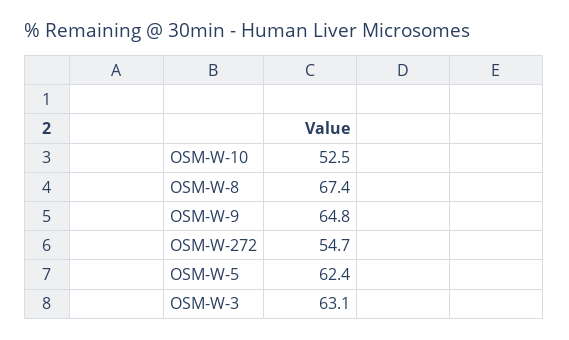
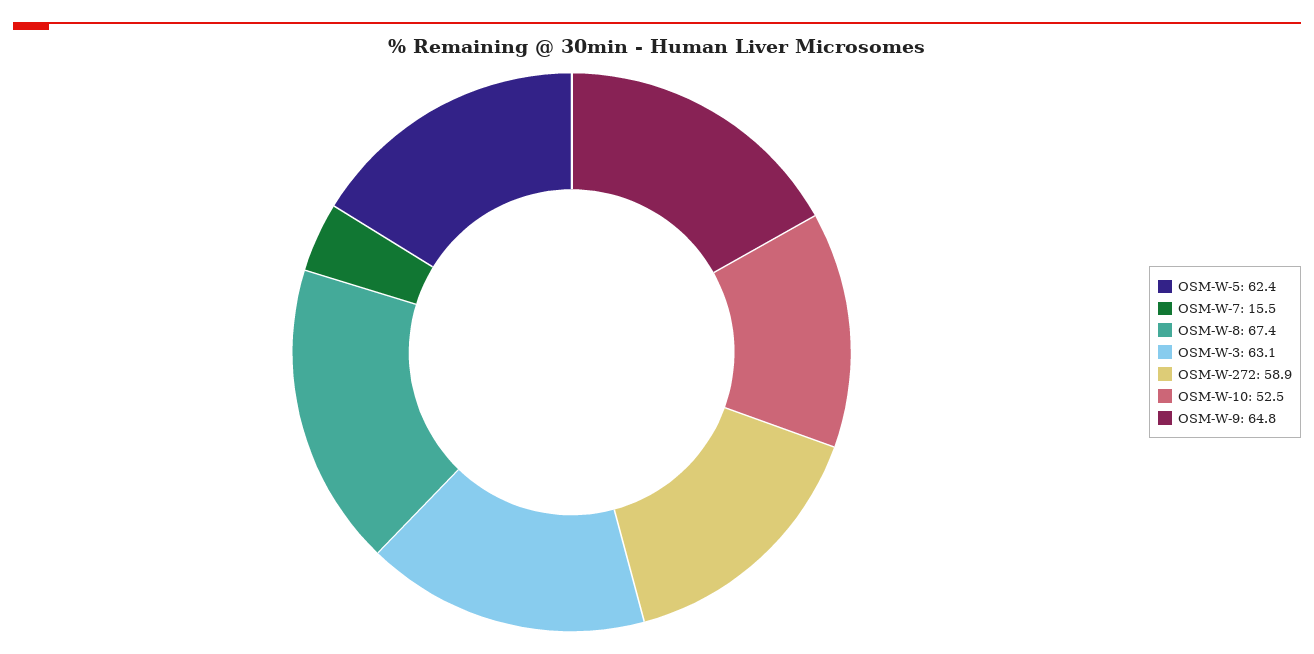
  {
    "OSM-W-10": 52.5,
    "OSM-W-8": 67.4,
    "OSM-W-9": 64.8,
-   "OSM-W-272": 54.7,
+   "OSM-W-272": 58.9,
    "OSM-W-5": 62.4,
-   "OSM-W-3": 63.1
+   "OSM-W-3": 63.1,
+   "OSM-W-7": 15.5
  }

